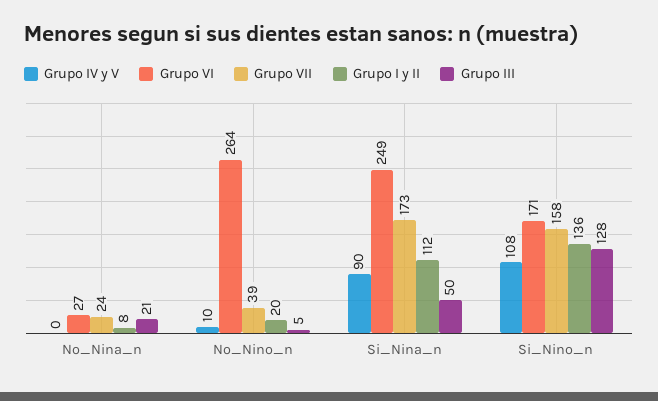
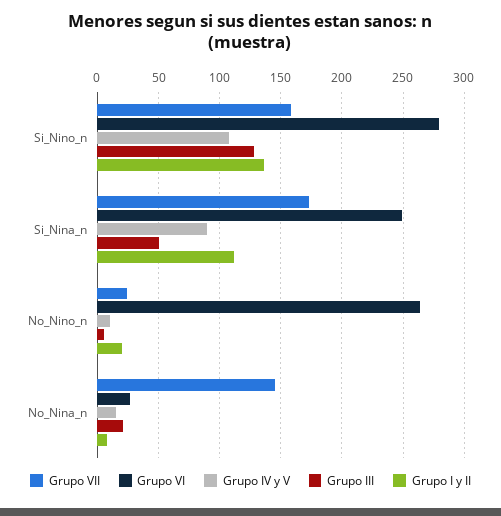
  {
    "Grupo IV y V": {
-     "No_Nina_n": 0,
+     "No_Nina_n": 15,
      "No_Nino_n": 10,
      "Si_Nina_n": 90,
      "Si_Nino_n": 108
    },
    "Grupo VI": {
      "No_Nina_n": 27,
      "No_Nino_n": 264,
      "Si_Nina_n": 249,
-     "Si_Nino_n": 171
+     "Si_Nino_n": 280
    },
    "Grupo VII": {
-     "No_Nina_n": 24,
+     "No_Nina_n": 145,
-     "No_Nino_n": 39,
+     "No_Nino_n": 25,
      "Si_Nina_n": 173,
      "Si_Nino_n": 158
    },
    "Grupo I y II": {
      "No_Nina_n": 8,
      "No_Nino_n": 20,
      "Si_Nina_n": 112,
      "Si_Nino_n": 136
    },
    "Grupo III": {
      "No_Nina_n": 21,
      "No_Nino_n": 5,
      "Si_Nina_n": 50,
      "Si_Nino_n": 128
    }
  }

